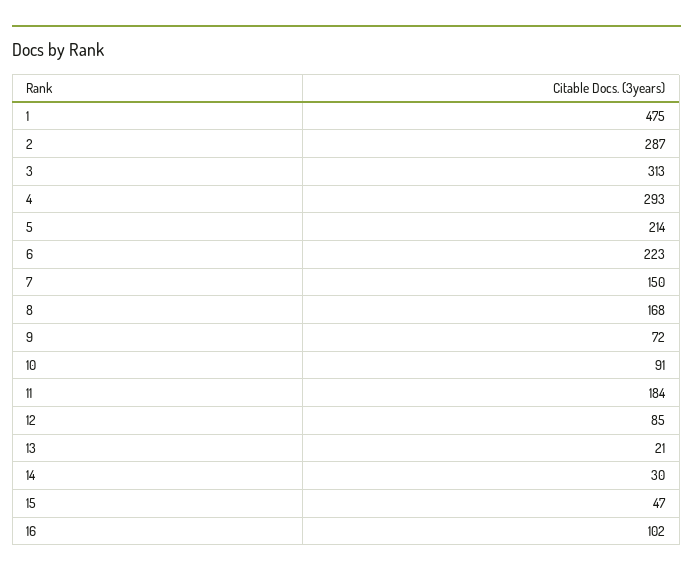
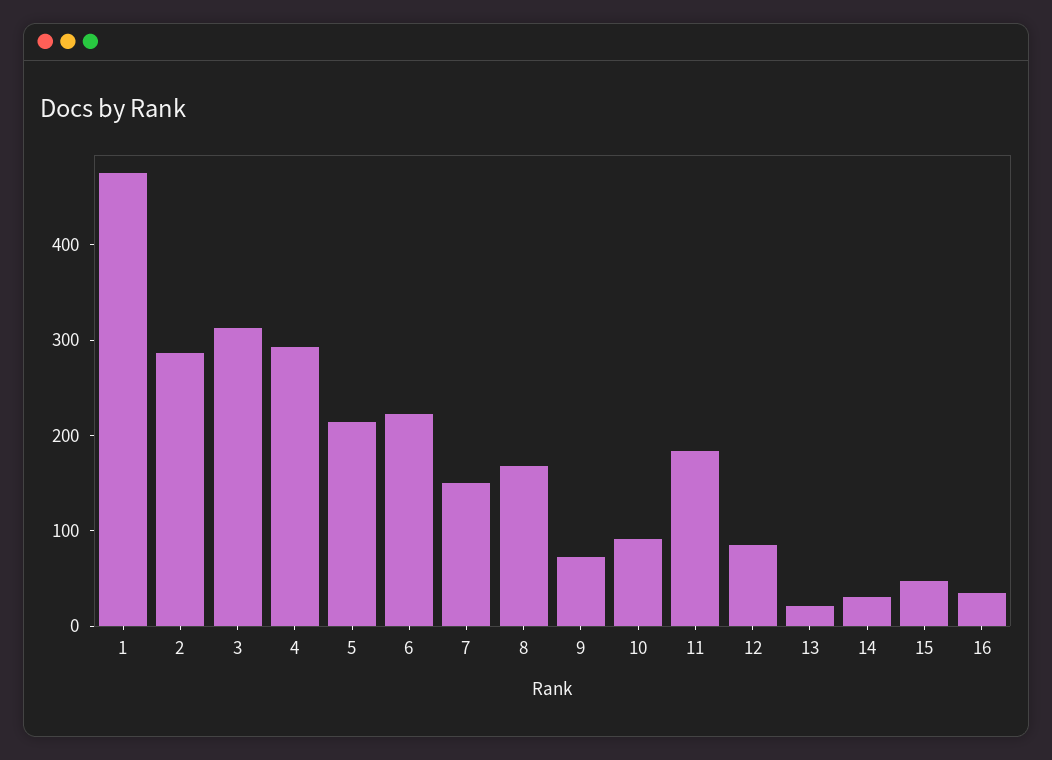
  {
    "1": 475,
    "2": 287,
    "3": 313,
    "4": 293,
    "5": 214,
    "6": 223,
    "7": 150,
    "8": 168,
    "9": 72,
    "10": 91,
    "11": 184,
    "12": 85,
    "13": 21,
    "14": 30,
    "15": 47,
-   "16": 102
+   "16": 40
  }

